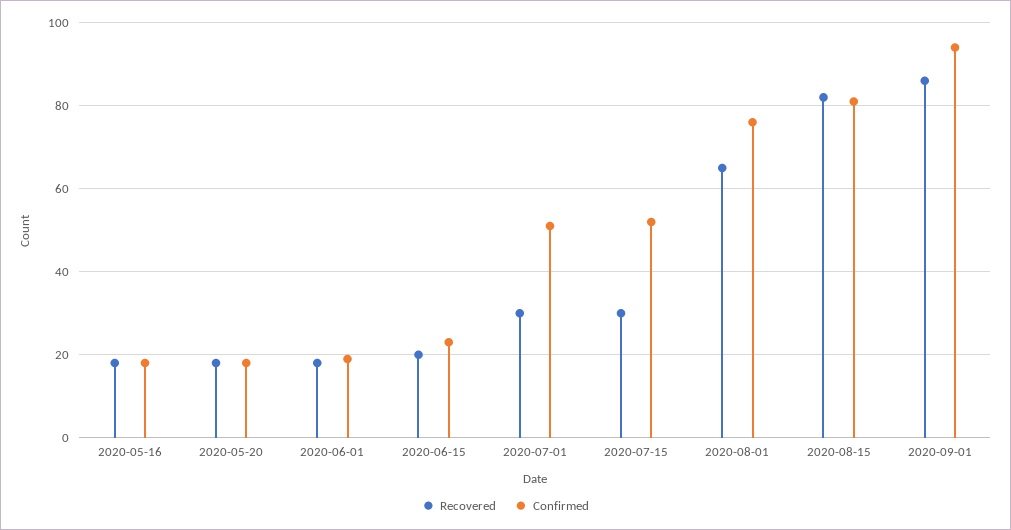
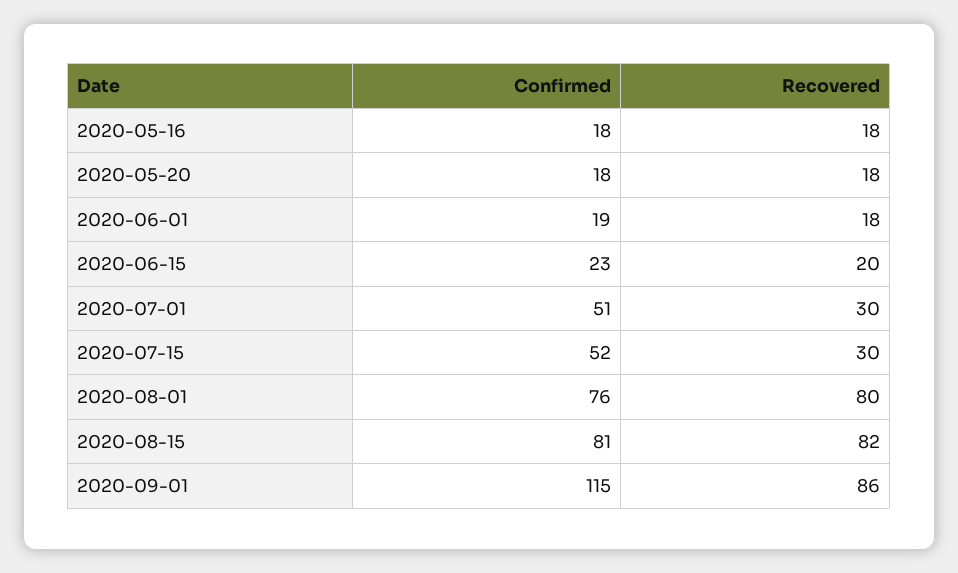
  {
    "Recovered": {
      "2020-05-16": 18,
      "2020-05-20": 18,
      "2020-06-01": 18,
      "2020-06-15": 20,
      "2020-07-01": 30,
      "2020-07-15": 30,
-     "2020-08-01": 65,
+     "2020-08-01": 80,
      "2020-08-15": 82,
      "2020-09-01": 86
    },
    "Confirmed": {
      "2020-05-16": 18,
      "2020-05-20": 18,
      "2020-06-01": 19,
      "2020-06-15": 23,
      "2020-07-01": 51,
      "2020-07-15": 52,
      "2020-08-01": 76,
      "2020-08-15": 81,
-     "2020-09-01": 95
+     "2020-09-01": 115
    }
  }

